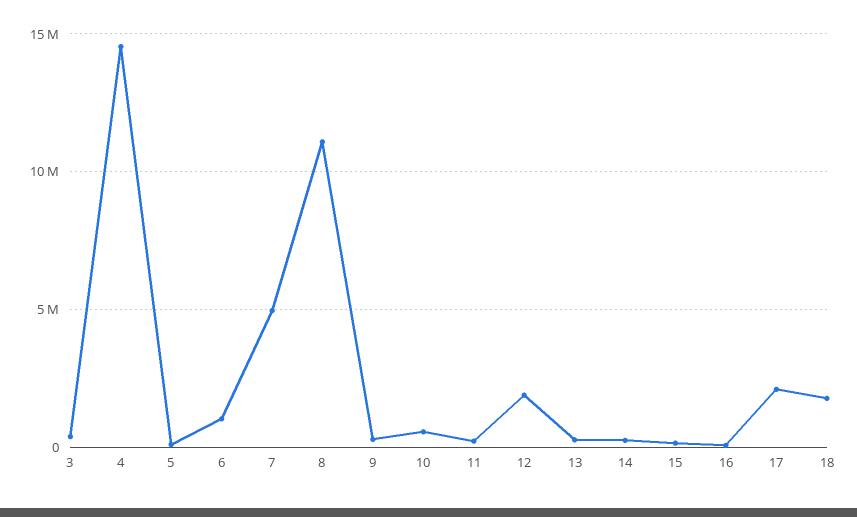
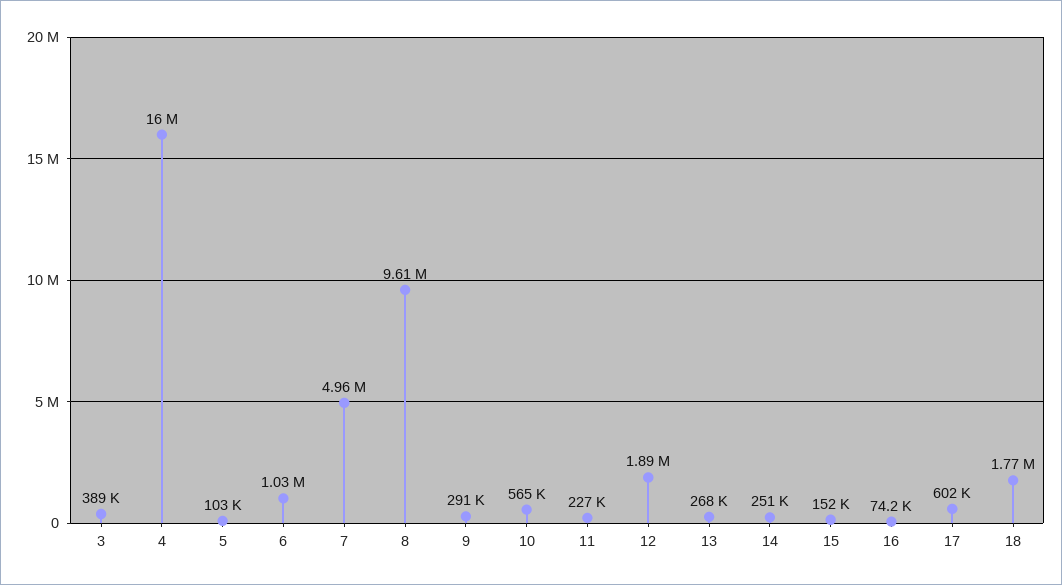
  {
    "3": 389000,
-   "4": 14500000,
+   "4": 16000000,
    "5": 103000,
    "6": 1030000,
    "7": 4960000,
-   "8": 11000000,
+   "8": 9610000,
    "9": 291000,
    "10": 565000,
    "11": 227000,
    "12": 1890000,
    "13": 268000,
    "14": 251000,
    "15": 152000,
    "16": 74200,
-   "17": 2000000,
+   "17": 602000,
    "18": 1770000
  }

